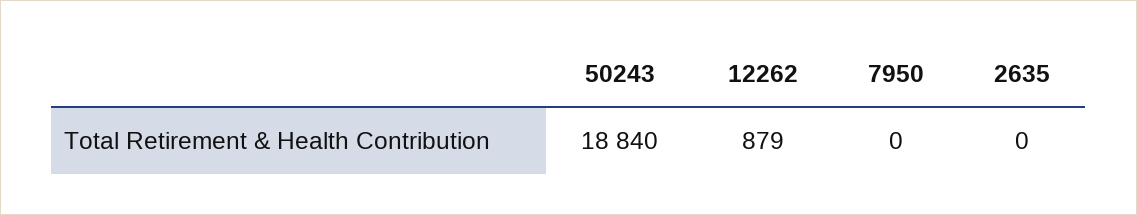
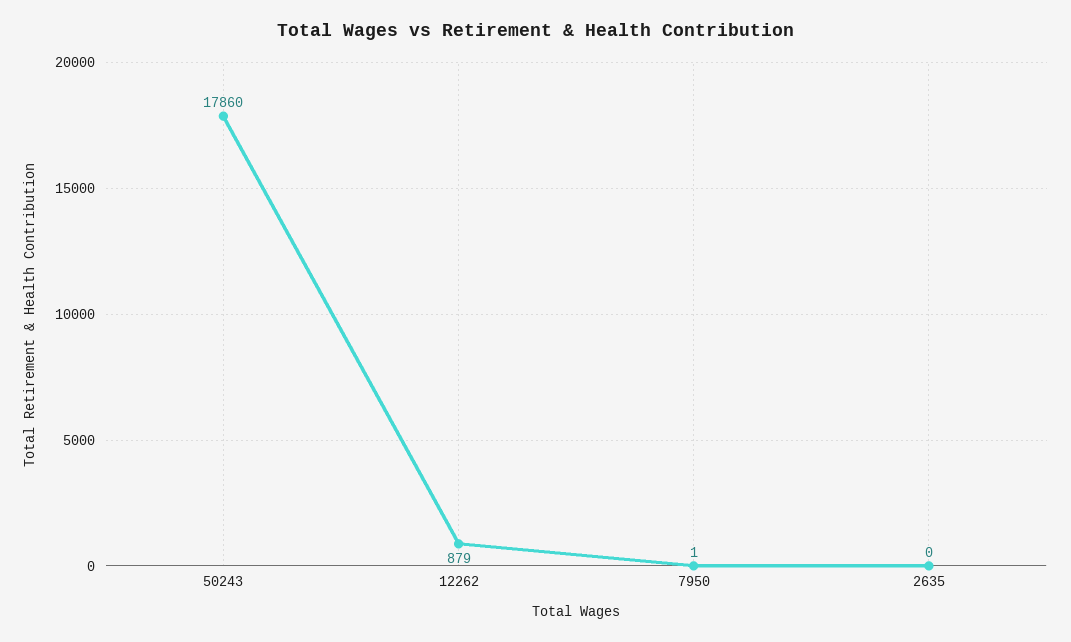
  {
-   "50243": 18840,
+   "50243": 17860,
    "12262": 879,
-   "7950": 0,
+   "7950": 1,
    "2635": 0
  }

